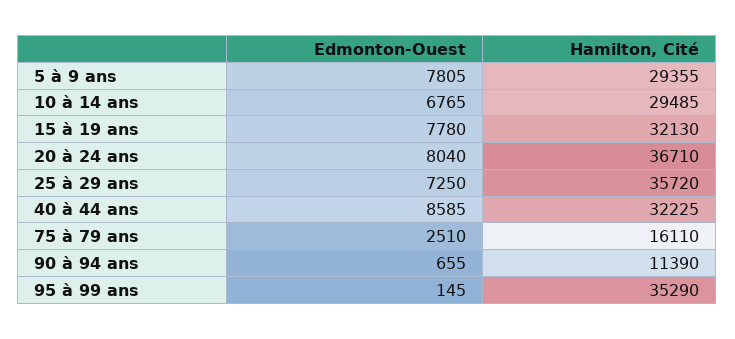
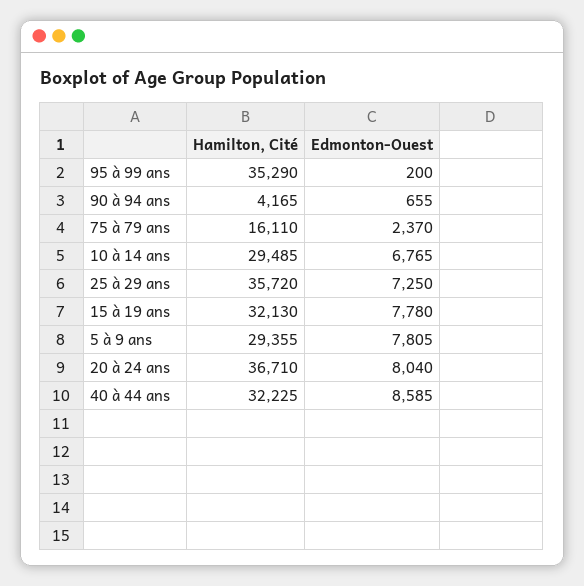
  {
    "Edmonton-Ouest": {
      "5 à 9 ans": 7805,
      "10 à 14 ans": 6765,
      "15 à 19 ans": 7780,
      "20 à 24 ans": 8040,
      "25 à 29 ans": 7250,
      "40 à 44 ans": 8585,
-     "75 à 79 ans": 2510,
+     "75 à 79 ans": 2370,
      "90 à 94 ans": 655,
-     "95 à 99 ans": 145
+     "95 à 99 ans": 200
    },
    "Hamilton, Cité": {
      "5 à 9 ans": 29355,
      "10 à 14 ans": 29485,
      "15 à 19 ans": 32130,
      "20 à 24 ans": 36710,
      "25 à 29 ans": 35720,
      "40 à 44 ans": 32225,
      "75 à 79 ans": 16110,
-     "90 à 94 ans": 11390,
+     "90 à 94 ans": 4165,
      "95 à 99 ans": 35290
    }
  }

